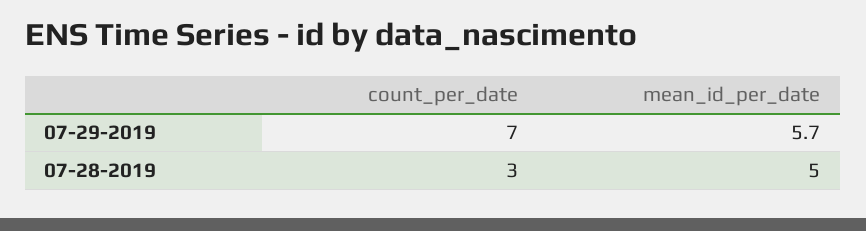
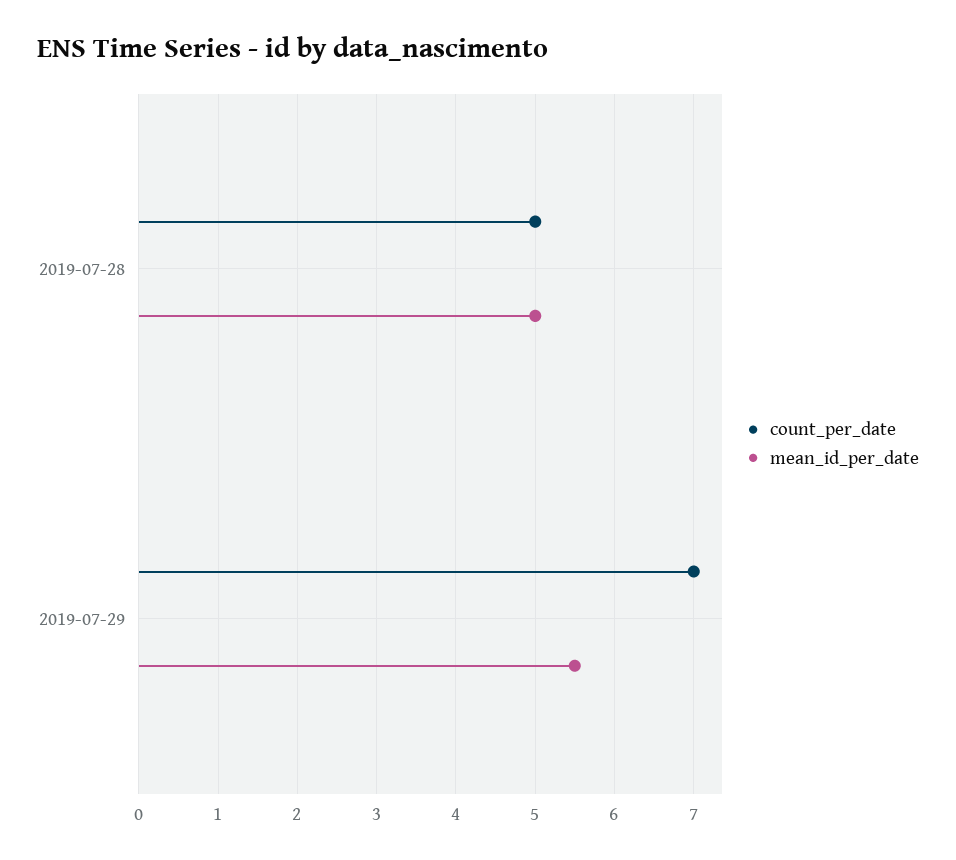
  {
    "count_per_date": {
      "07-29-2019": 7,
-     "07-28-2019": 3
+     "07-28-2019": 5
    },
    "mean_id_per_date": {
-     "07-29-2019": 5.7,
+     "07-29-2019": 5.5,
      "07-28-2019": 5
    }
  }

